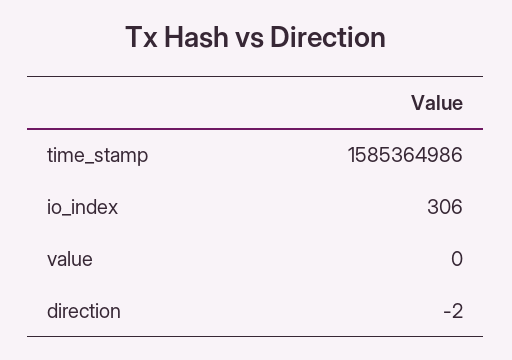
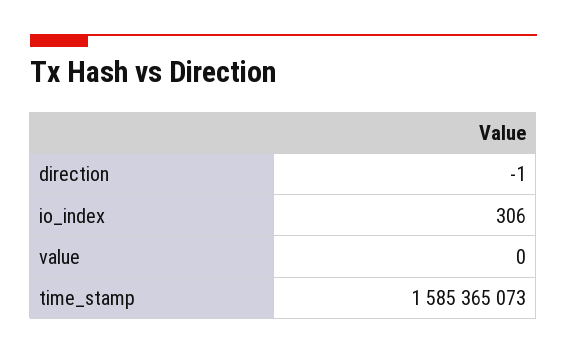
  {
-   "time_stamp": 1585364986,
+   "time_stamp": 1585365073,
    "io_index": 306,
    "value": 0,
-   "direction": -2
+   "direction": -1
  }

